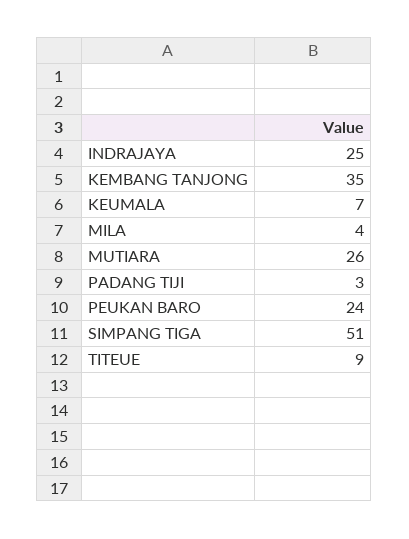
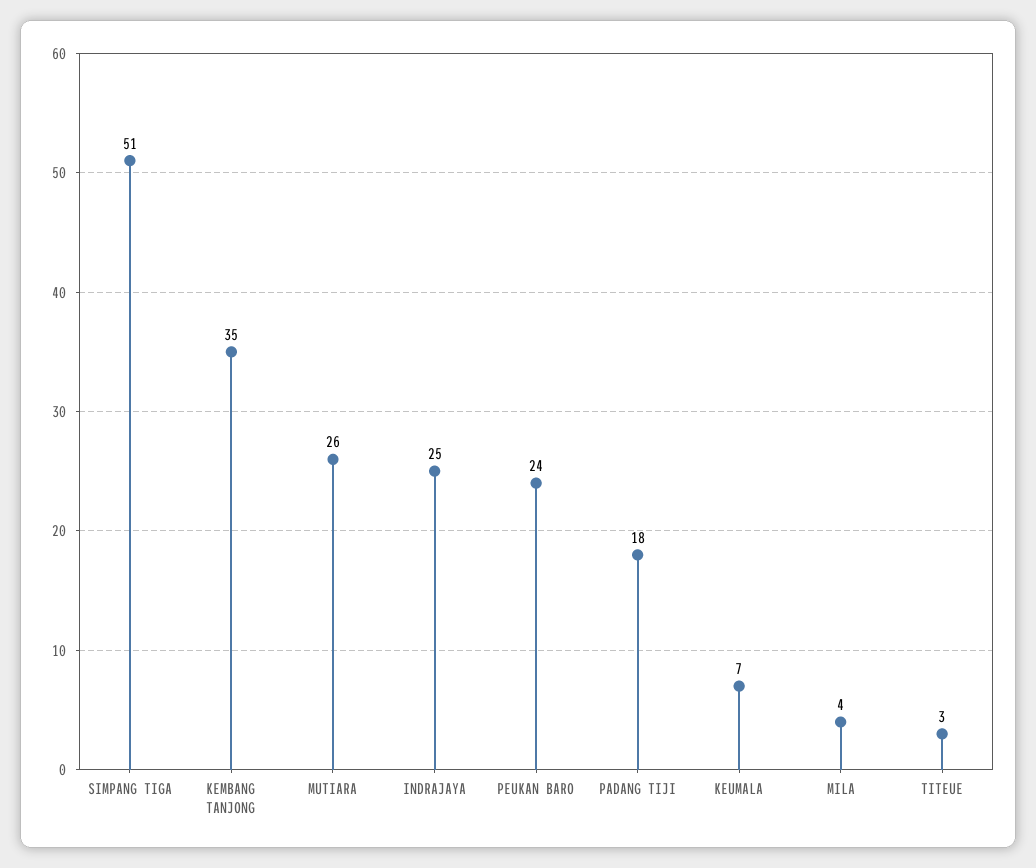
  {
    "INDRAJAYA": 25,
    "KEMBANG TANJONG": 35,
    "KEUMALA": 7,
    "MILA": 4,
    "MUTIARA": 26,
-   "PADANG TIJI": 3,
+   "PADANG TIJI": 18,
    "PEUKAN BARO": 24,
    "SIMPANG TIGA": 51,
-   "TITEUE": 9
+   "TITEUE": 3
  }

